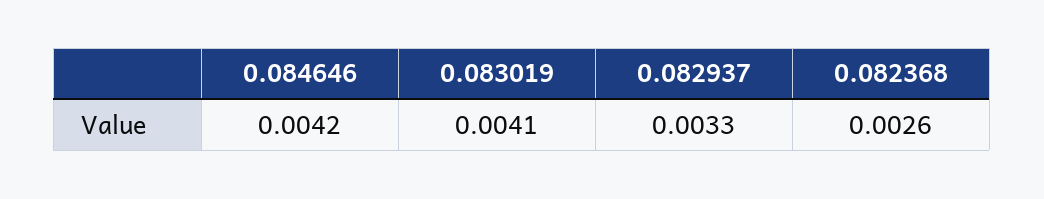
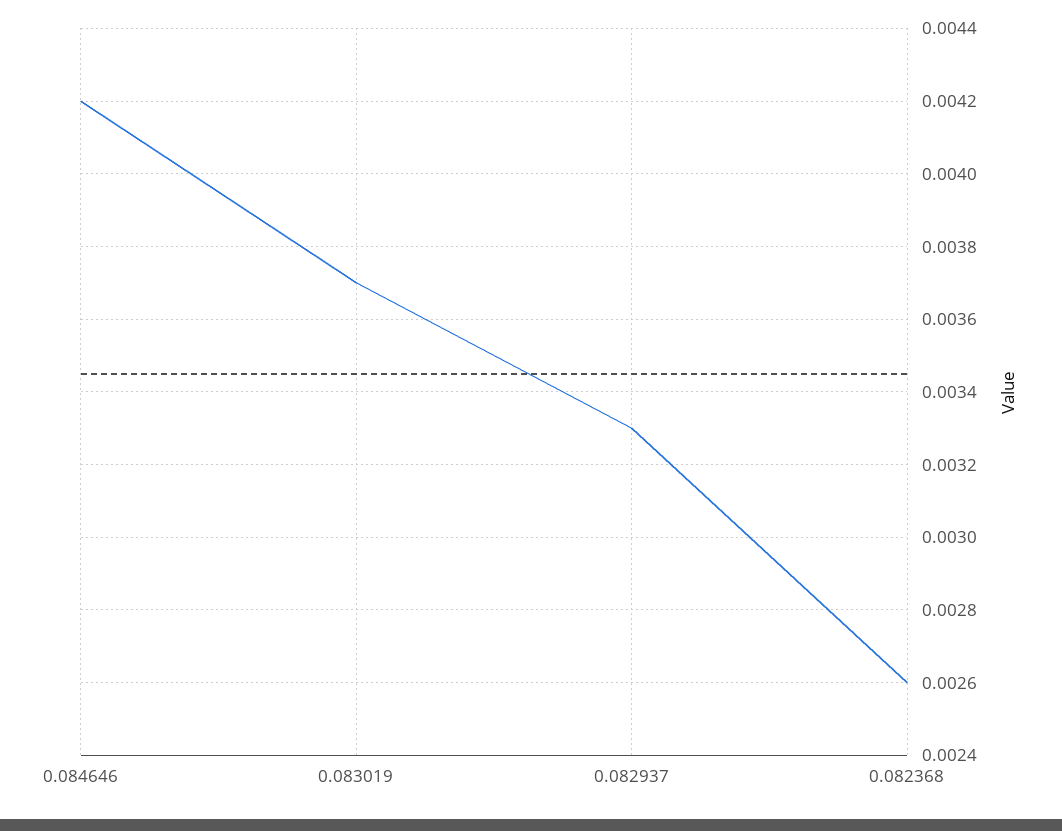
  {
    "0.084646": 0.0042,
-   "0.083019": 0.0041,
+   "0.083019": 0.0037,
    "0.082937": 0.0033,
    "0.082368": 0.0026
  }

